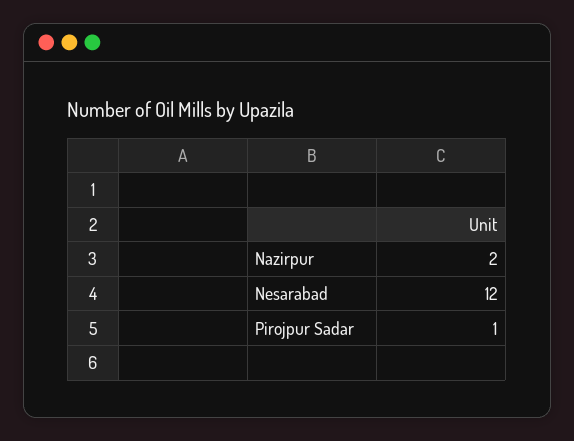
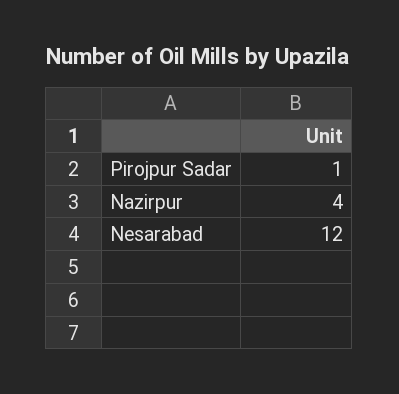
  {
-   "Nazirpur": 2,
+   "Nazirpur": 4,
    "Nesarabad": 12,
    "Pirojpur Sadar": 1
  }

